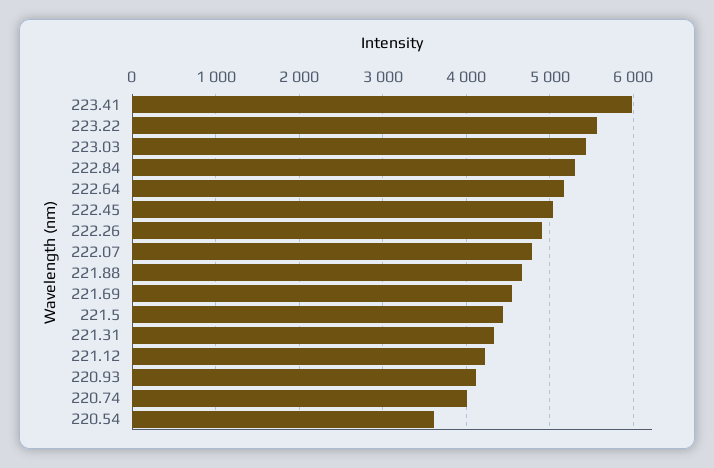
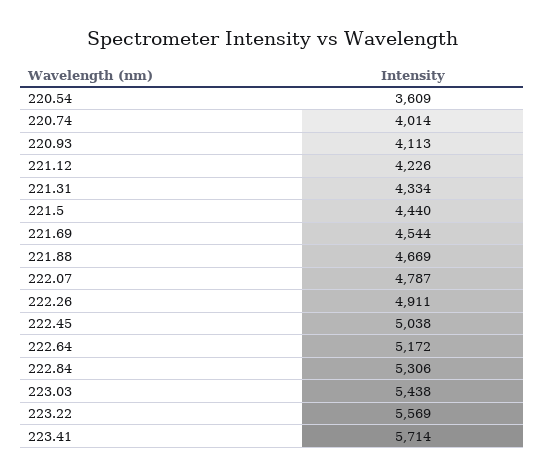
  {
-   "223.41": 6000,
+   "223.41": 5714,
    "223.22": 5569,
    "223.03": 5438,
    "222.84": 5306,
    "222.64": 5172,
    "222.45": 5038,
    "222.26": 4911,
    "222.07": 4787,
    "221.88": 4669,
    "221.69": 4544,
    "221.5": 4440,
    "221.31": 4334,
    "221.12": 4226,
    "220.93": 4113,
    "220.74": 4014,
    "220.54": 3609
  }

